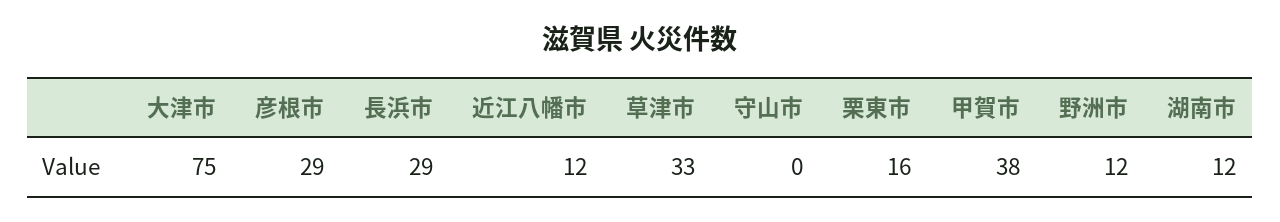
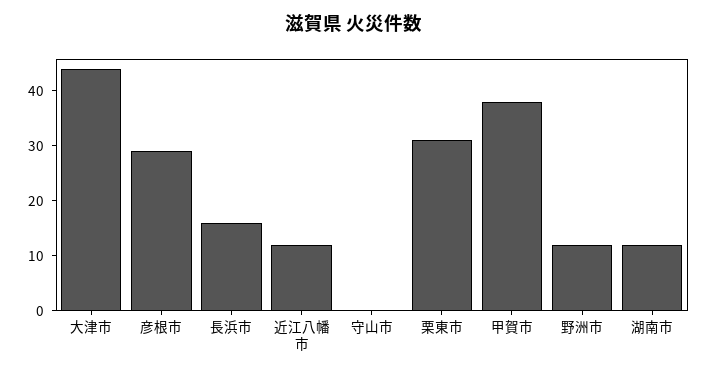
  {
-   "大津市": 75,
+   "大津市": 45,
    "彦根市": 29,
-   "長浜市": 29,
+   "長浜市": 15,
    "近江八幡市": 12,
-   "草津市": 33,
    "守山市": 0,
-   "栗東市": 16,
+   "栗東市": 30,
    "甲賀市": 38,
    "野洲市": 12,
    "湖南市": 12
  }

